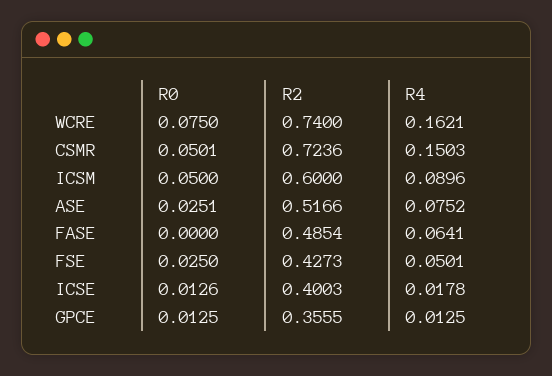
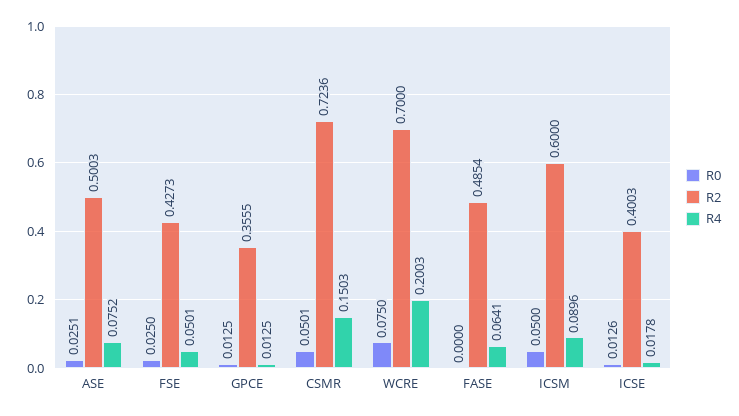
  {
    "R0": {
      "WCRE": 0.075,
      "CSMR": 0.0501,
      "ICSM": 0.05,
      "ASE": 0.0251,
      "FASE": 0,
      "FSE": 0.025,
      "ICSE": 0.0126,
      "GPCE": 0.0125
    },
    "R2": {
-     "WCRE": 0.74,
+     "WCRE": 0.7,
      "CSMR": 0.7236,
      "ICSM": 0.6,
-     "ASE": 0.5166,
+     "ASE": 0.5003,
      "FASE": 0.4854,
      "FSE": 0.4273,
      "ICSE": 0.4003,
      "GPCE": 0.3555
    },
    "R4": {
-     "WCRE": 0.1621,
+     "WCRE": 0.2003,
      "CSMR": 0.1503,
      "ICSM": 0.0896,
      "ASE": 0.0752,
      "FASE": 0.0641,
      "FSE": 0.0501,
      "ICSE": 0.0178,
      "GPCE": 0.0125
    }
  }

